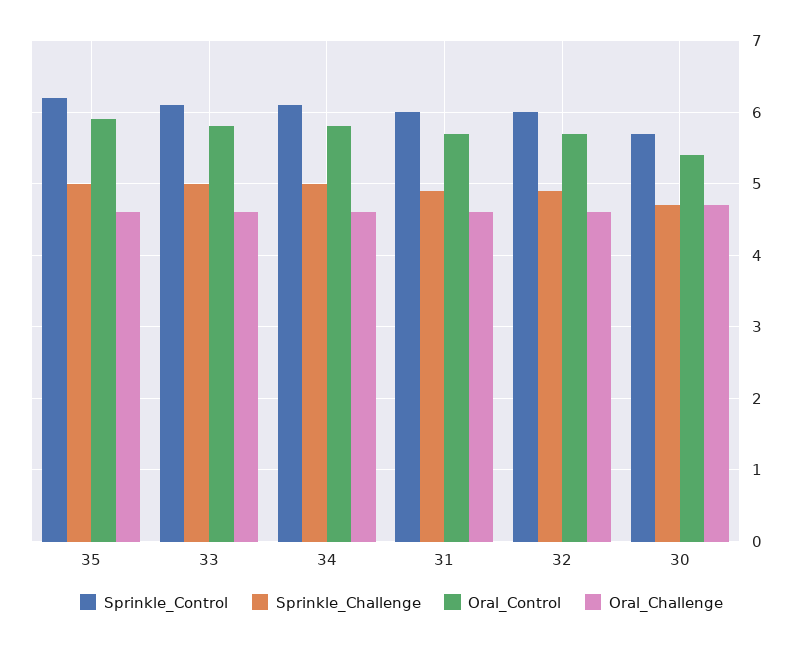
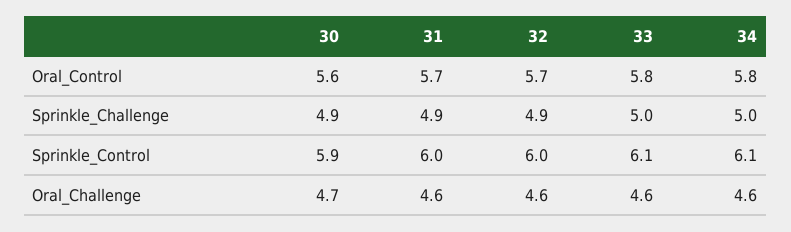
  {
    "Sprinkle_Control": {
-     "35": 6.2,
      "33": 6.1,
      "34": 6.1,
      "31": 6,
      "32": 6,
-     "30": 5.7
+     "30": 5.9
    },
    "Sprinkle_Challenge": {
-     "35": 5,
      "33": 5,
      "34": 5,
      "31": 4.9,
      "32": 4.9,
-     "30": 4.7
+     "30": 4.9
    },
    "Oral_Control": {
-     "35": 5.9,
      "33": 5.8,
      "34": 5.8,
      "31": 5.7,
      "32": 5.7,
-     "30": 5.4
+     "30": 5.6
    },
    "Oral_Challenge": {
-     "35": 4.6,
      "33": 4.6,
      "34": 4.6,
      "31": 4.6,
      "32": 4.6,
      "30": 4.7
    }
  }

